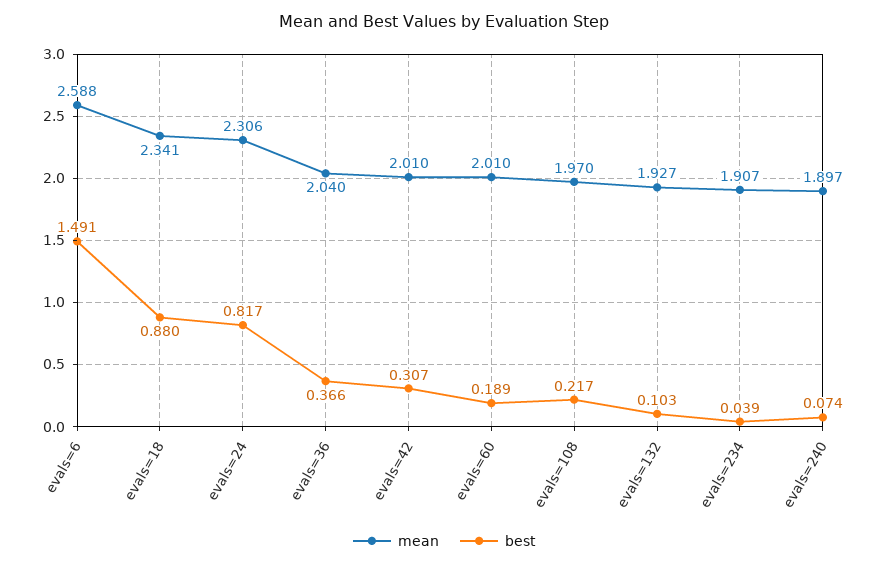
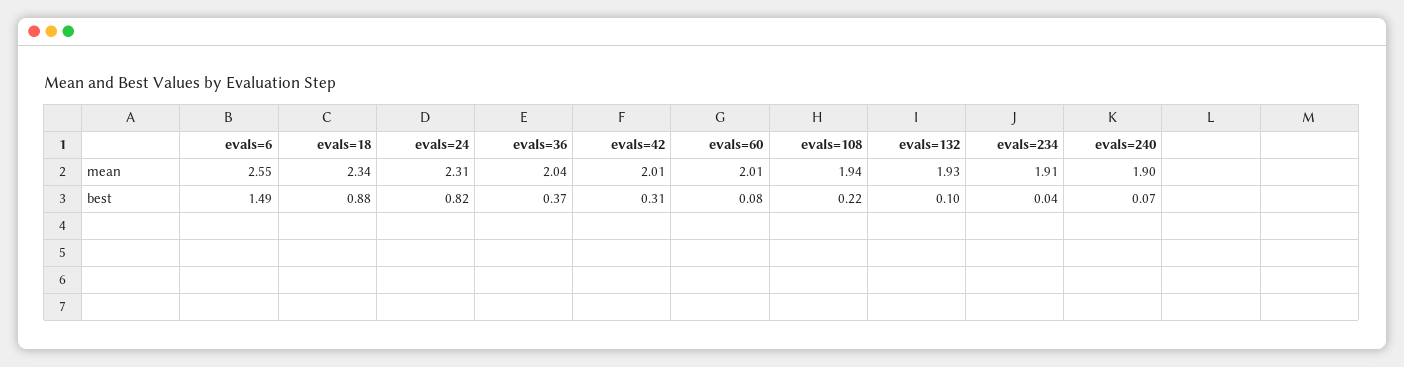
  {
    "mean": {
-     "evals=6": 2.588,
+     "evals=6": 2.55,
      "evals=18": 2.341,
      "evals=24": 2.306,
      "evals=36": 2.04,
      "evals=42": 2.01,
      "evals=60": 2.01,
-     "evals=108": 1.97,
+     "evals=108": 1.94,
      "evals=132": 1.927,
      "evals=234": 1.907,
      "evals=240": 1.897
    },
    "best": {
      "evals=6": 1.491,
      "evals=18": 0.88,
      "evals=24": 0.817,
      "evals=36": 0.366,
      "evals=42": 0.307,
-     "evals=60": 0.189,
+     "evals=60": 0.08,
      "evals=108": 0.217,
      "evals=132": 0.103,
      "evals=234": 0.039,
      "evals=240": 0.074
    }
  }

